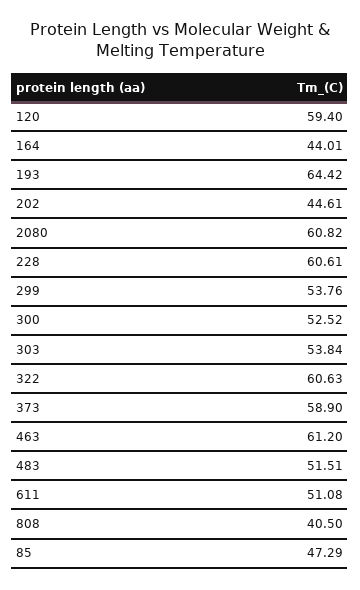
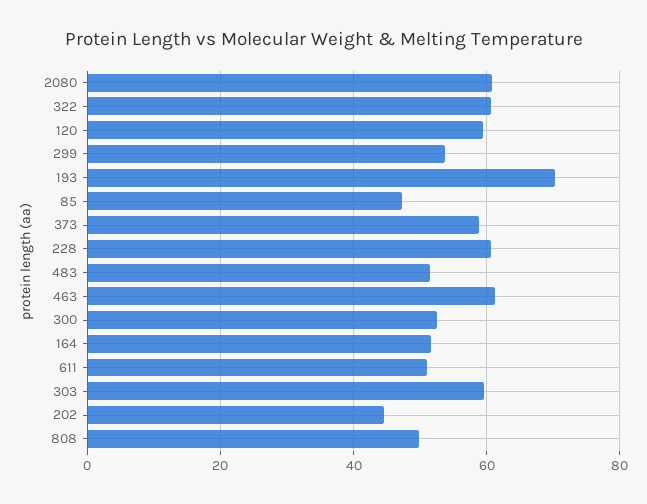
  {
    "120": 59.4,
-   "164": 44.01,
+   "164": 52,
-   "193": 64.42,
+   "193": 70,
    "202": 44.61,
    "2080": 60.82,
    "228": 60.61,
    "299": 53.76,
    "300": 52.52,
-   "303": 53.84,
+   "303": 60,
    "322": 60.63,
    "373": 58.9,
    "463": 61.2,
    "483": 51.51,
    "611": 51.08,
-   "808": 40.5,
+   "808": 50,
    "85": 47.29
  }

